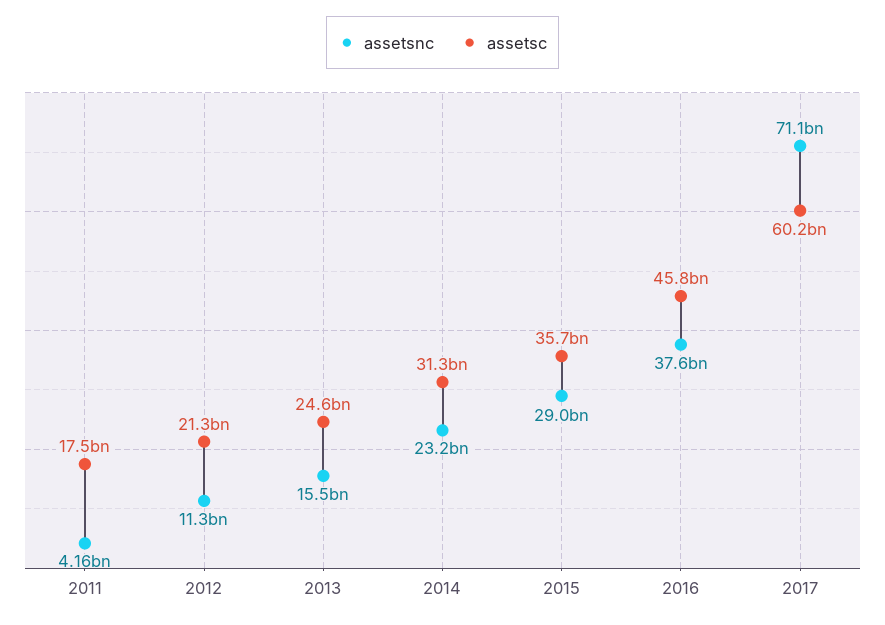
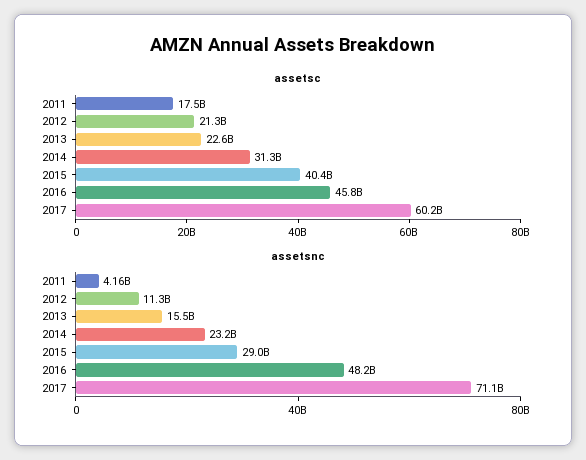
  {
    "assetsnc": {
      "2011": 4160000000,
      "2012": 11300000000,
      "2013": 15500000000,
      "2014": 23200000000,
      "2015": 29000000000,
-     "2016": 37600000000,
+     "2016": 48200000000,
      "2017": 71100000000
    },
    "assetsc": {
      "2011": 17500000000,
      "2012": 21300000000,
-     "2013": 24600000000,
+     "2013": 22600000000,
      "2014": 31300000000,
-     "2015": 35700000000,
+     "2015": 40400000000,
      "2016": 45800000000,
      "2017": 60200000000
    }
  }

